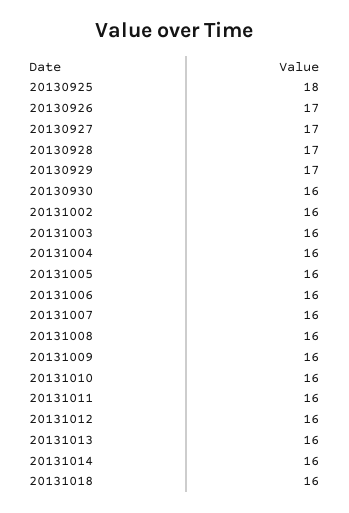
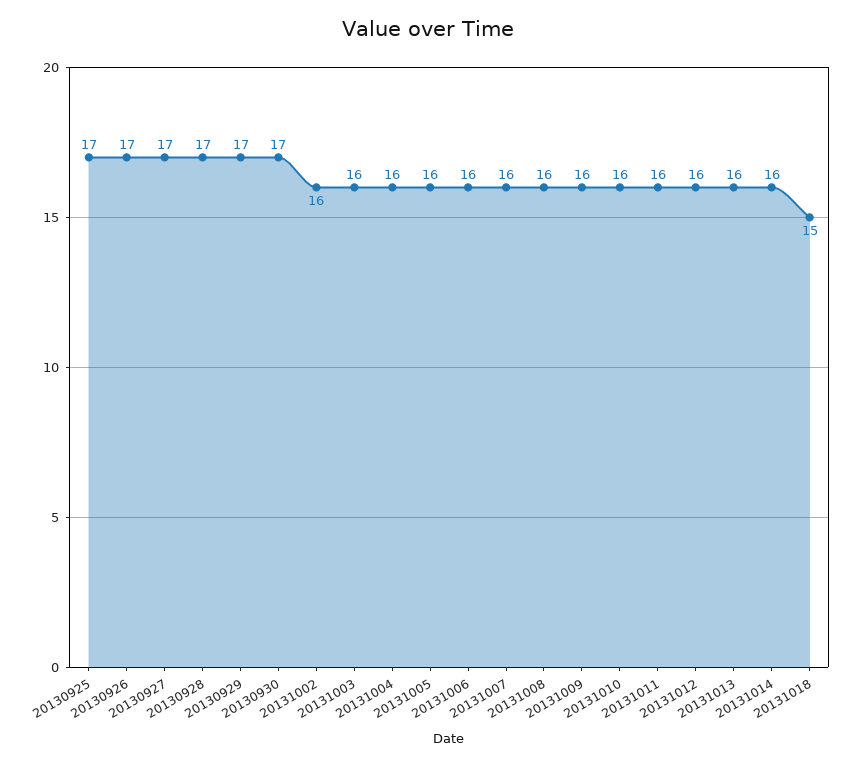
  {
-   "20130925": 18,
+   "20130925": 17,
    "20130926": 17,
    "20130927": 17,
    "20130928": 17,
    "20130929": 17,
-   "20130930": 16,
+   "20130930": 17,
    "20131002": 16,
    "20131003": 16,
    "20131004": 16,
    "20131005": 16,
    "20131006": 16,
    "20131007": 16,
    "20131008": 16,
    "20131009": 16,
    "20131010": 16,
    "20131011": 16,
    "20131012": 16,
    "20131013": 16,
    "20131014": 16,
-   "20131018": 16
+   "20131018": 15
  }

